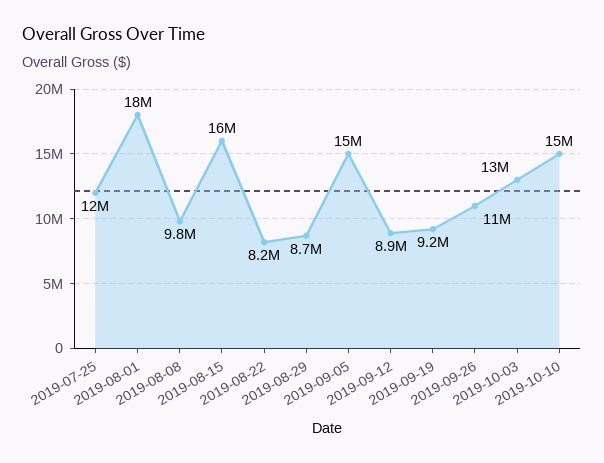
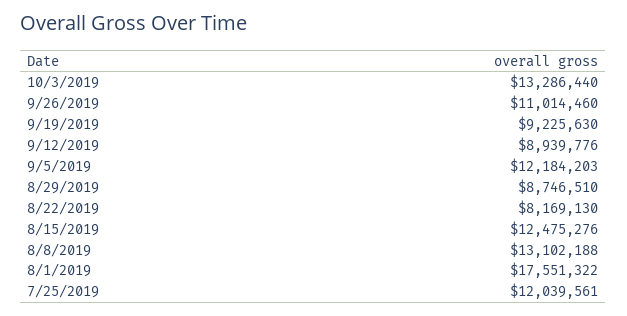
  {
    "2019-07-25": 12039561,
    "2019-08-01": 17551322,
-   "2019-08-08": 9800000,
+   "2019-08-08": 13102188,
-   "2019-08-15": 16000000,
+   "2019-08-15": 12475276,
    "2019-08-22": 8169130,
    "2019-08-29": 8746510,
-   "2019-09-05": 15000000,
+   "2019-09-05": 12184203,
    "2019-09-12": 8939776,
    "2019-09-19": 9225630,
    "2019-09-26": 11014460,
-   "2019-10-03": 13286440,
+   "2019-10-03": 13286440
-   "2019-10-10": 15000000
  }

